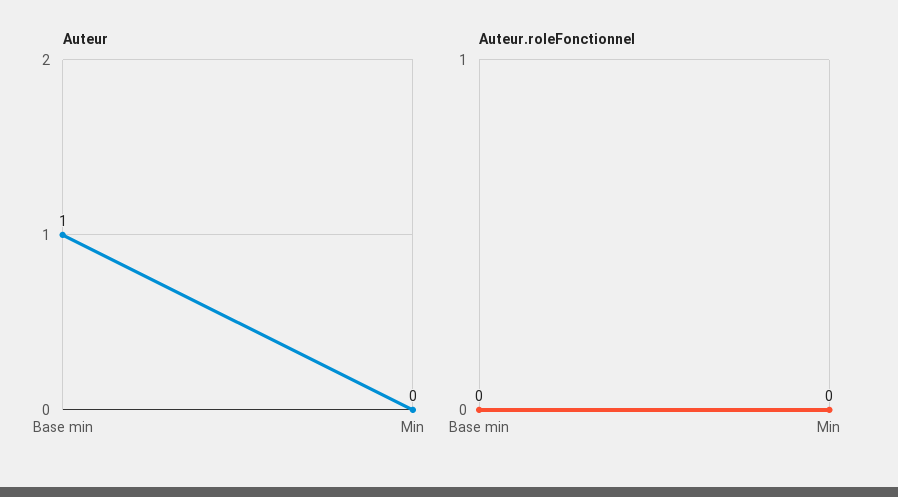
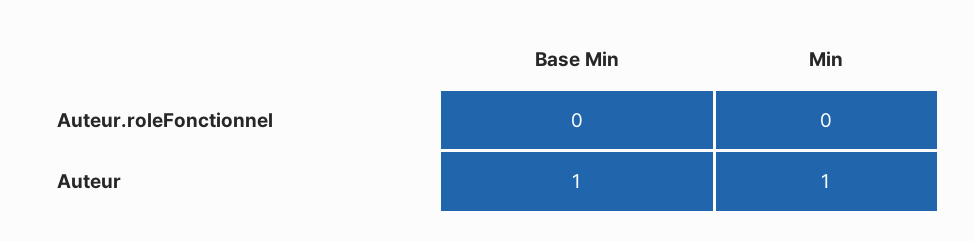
  {
    "Auteur": {
      "Base min": 1,
-     "Min": 0
+     "Min": 1
    },
    "Auteur.roleFonctionnel": {
      "Base min": 0,
      "Min": 0
    }
  }

